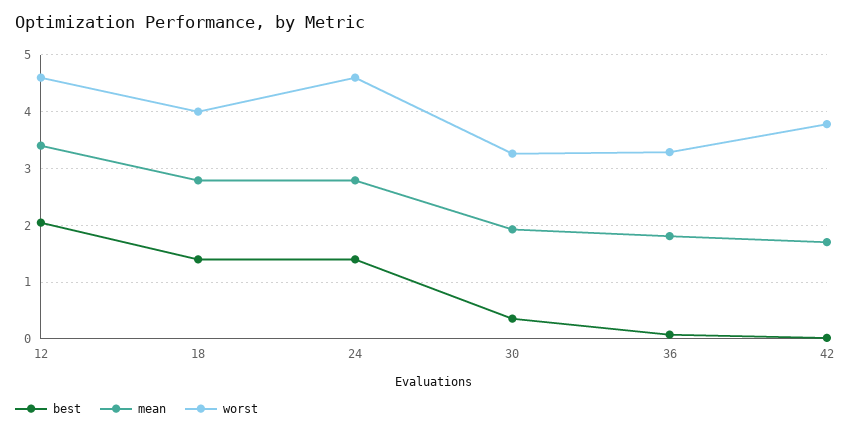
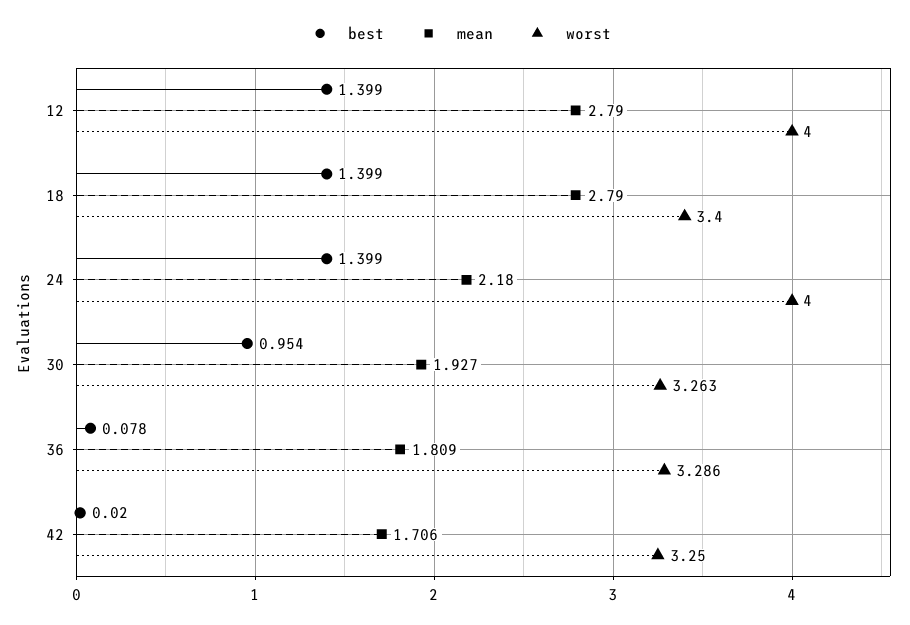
  {
    "best": {
-     "12": 2,
+     "12": 1.399,
      "18": 1.399,
      "24": 1.399,
-     "30": 0.4,
+     "30": 0.954,
      "36": 0.078,
      "42": 0.02
    },
    "mean": {
-     "12": 3.4,
+     "12": 2.79,
      "18": 2.79,
-     "24": 2.8,
+     "24": 2.18,
      "30": 1.927,
      "36": 1.809,
      "42": 1.706
    },
    "worst": {
-     "12": 4.6,
+     "12": 4,
-     "18": 4,
+     "18": 3.4,
-     "24": 4.6,
+     "24": 4,
      "30": 3.263,
      "36": 3.286,
-     "42": 3.8
+     "42": 3.25
    }
  }

